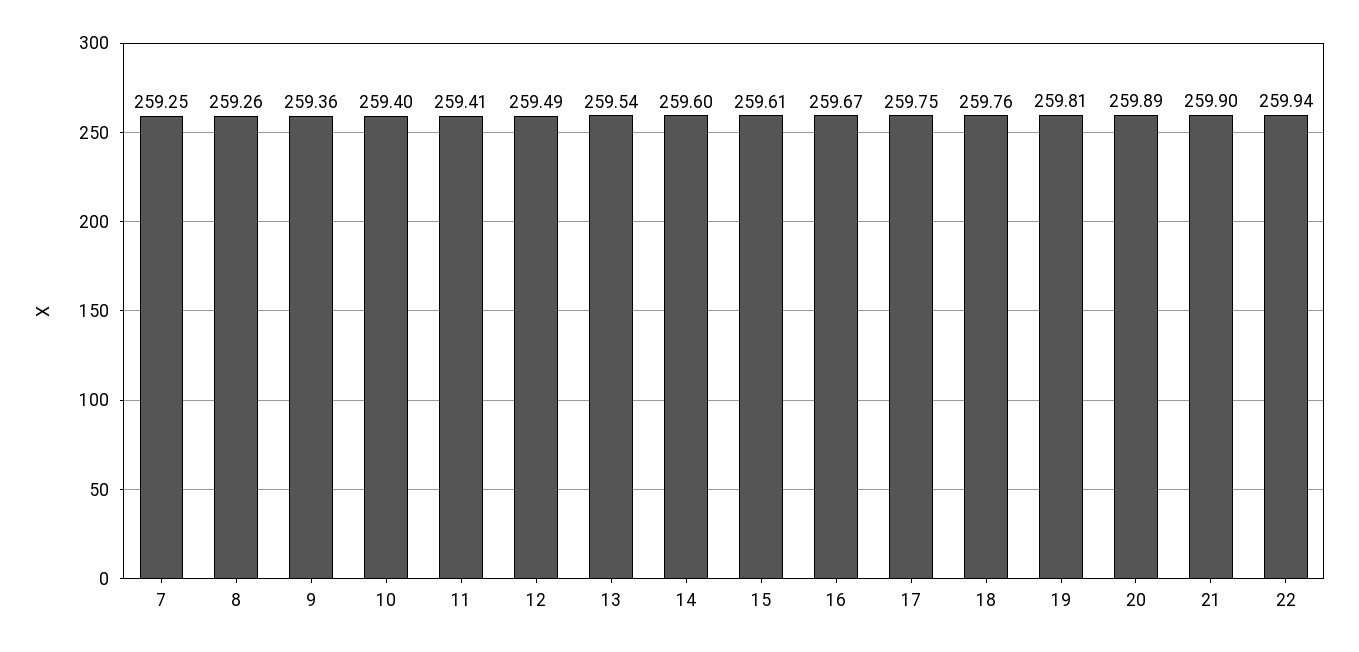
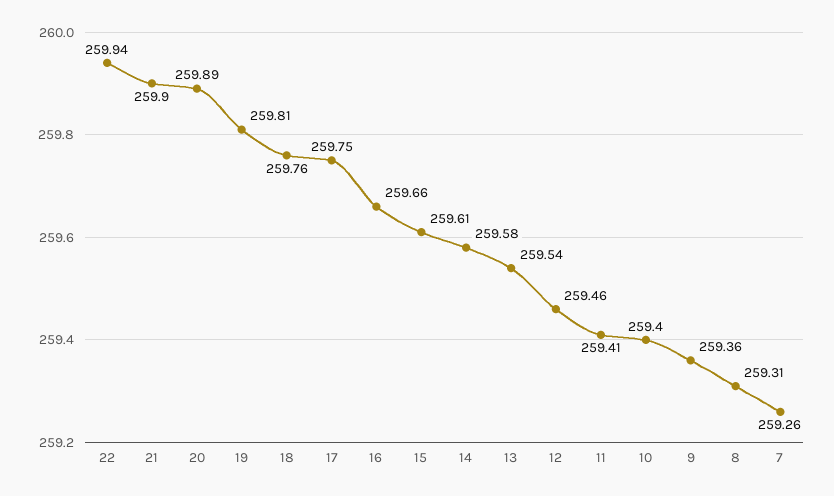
  {
-   "7": 259.25,
+   "7": 259.26,
-   "8": 259.26,
+   "8": 259.31,
    "9": 259.36,
    "10": 259.4,
    "11": 259.41,
-   "12": 259.49,
+   "12": 259.46,
    "13": 259.54,
-   "14": 259.6,
+   "14": 259.58,
    "15": 259.61,
-   "16": 259.67,
+   "16": 259.66,
    "17": 259.75,
    "18": 259.76,
    "19": 259.81,
    "20": 259.89,
    "21": 259.9,
    "22": 259.94
  }

